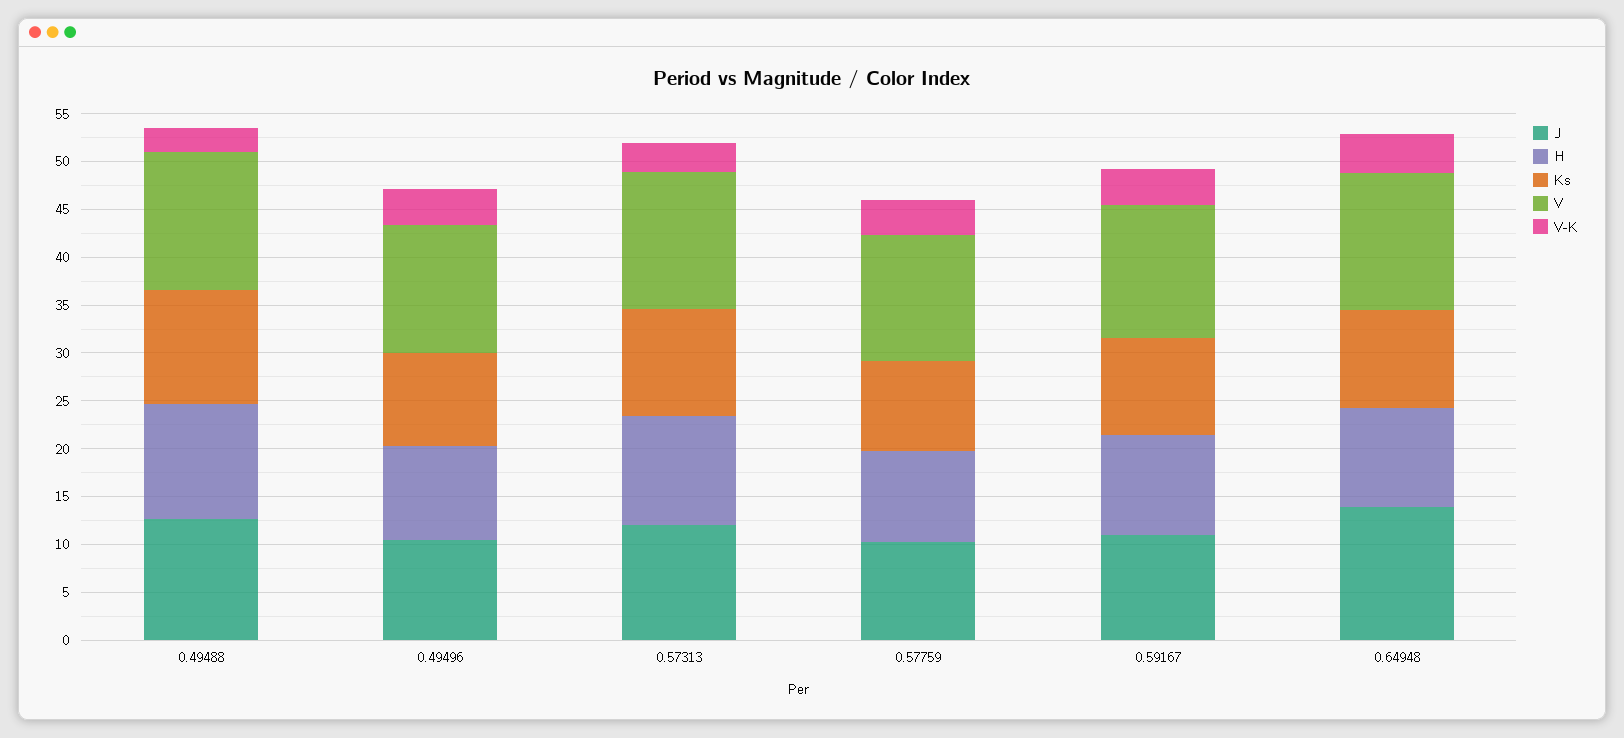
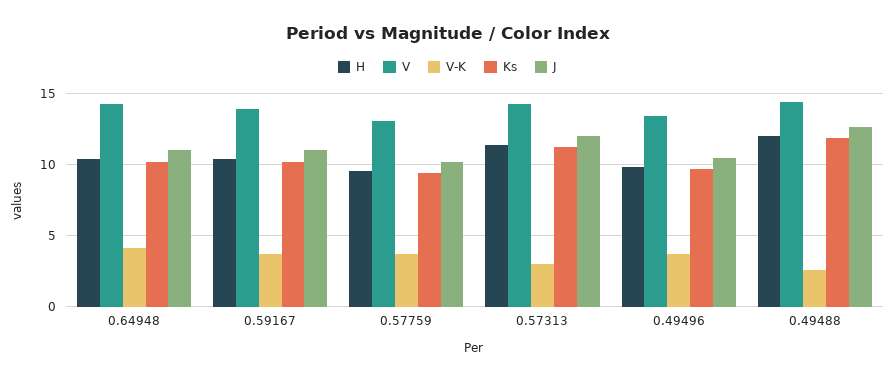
  {
    "J": {
      "0.49488": 12.5,
      "0.49496": 10.5,
      "0.57313": 12,
      "0.57759": 10,
      "0.59167": 11,
-     "0.64948": 14
+     "0.64948": 11
    },
    "H": {
      "0.49488": 12,
      "0.49496": 10,
      "0.57313": 11.5,
      "0.57759": 9.5,
      "0.59167": 10.5,
      "0.64948": 10.5
    },
    "Ks": {
      "0.49488": 12,
      "0.49496": 9.5,
      "0.57313": 11,
      "0.57759": 9.5,
      "0.59167": 10,
      "0.64948": 10
    },
    "V": {
      "0.49488": 14.5,
      "0.49496": 13.5,
      "0.57313": 14.5,
      "0.57759": 13,
      "0.59167": 14,
      "0.64948": 14.5
    },
    "V-K": {
      "0.49488": 2.5,
      "0.49496": 3.5,
      "0.57313": 3,
      "0.57759": 3.5,
      "0.59167": 3.5,
      "0.64948": 4
    }
  }

